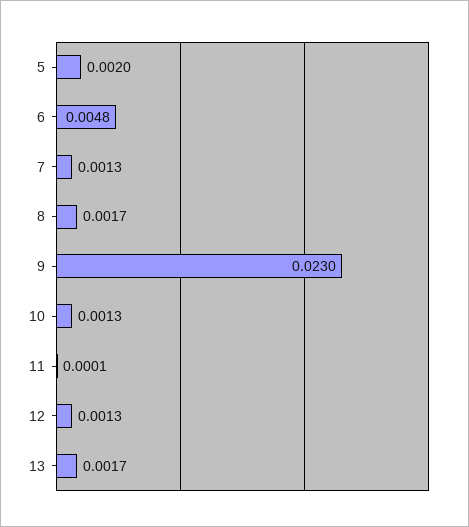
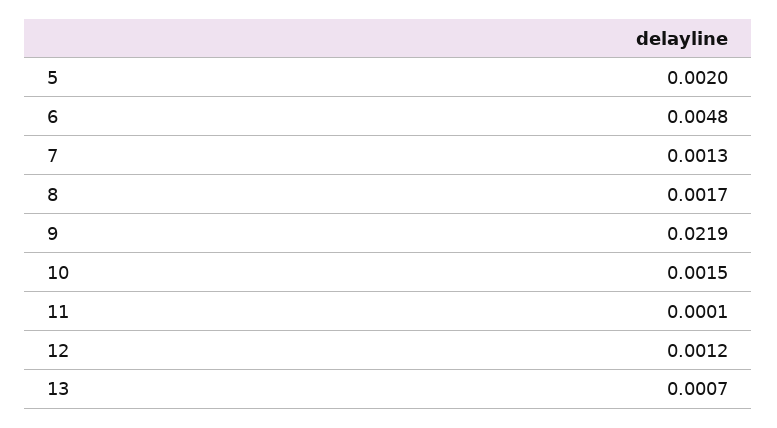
  {
    "5": 0.002,
    "6": 0.0048,
    "7": 0.0013,
    "8": 0.0017,
-   "9": 0.023,
+   "9": 0.0219,
-   "10": 0.0013,
+   "10": 0.0015,
    "11": 0.0001,
-   "12": 0.0013,
+   "12": 0.0012,
-   "13": 0.0017
+   "13": 0.0007
  }

